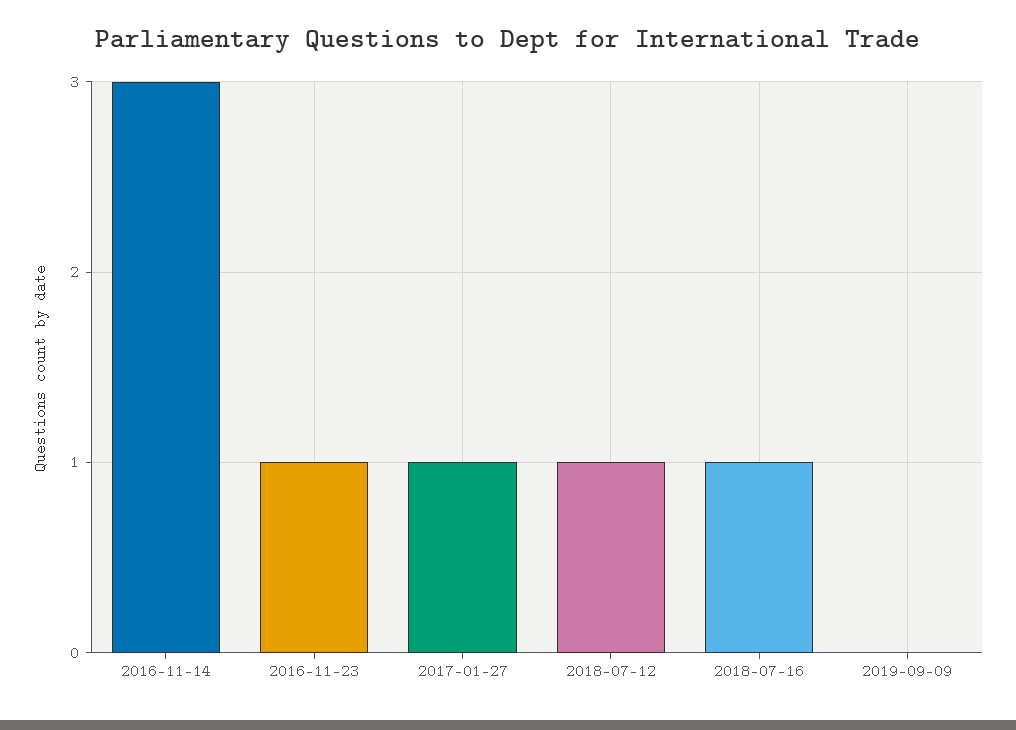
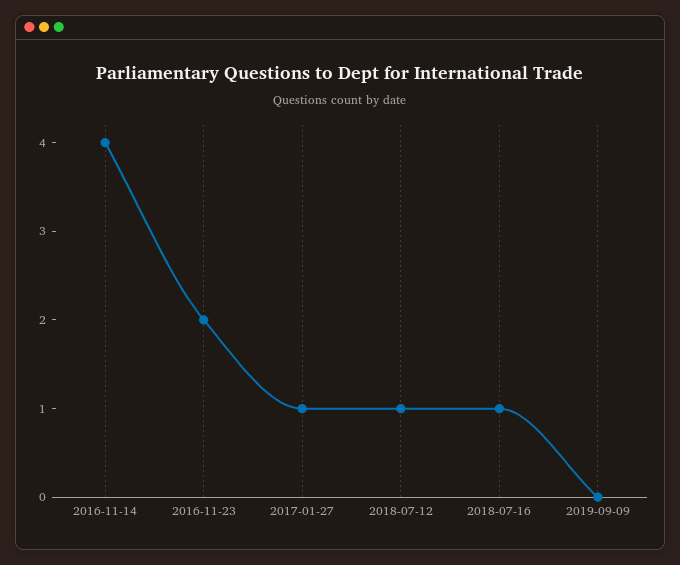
  {
-   "2016-11-14": 3,
+   "2016-11-14": 4,
-   "2016-11-23": 1,
+   "2016-11-23": 2,
    "2017-01-27": 1,
    "2018-07-12": 1,
    "2018-07-16": 1,
    "2019-09-09": 0
  }

